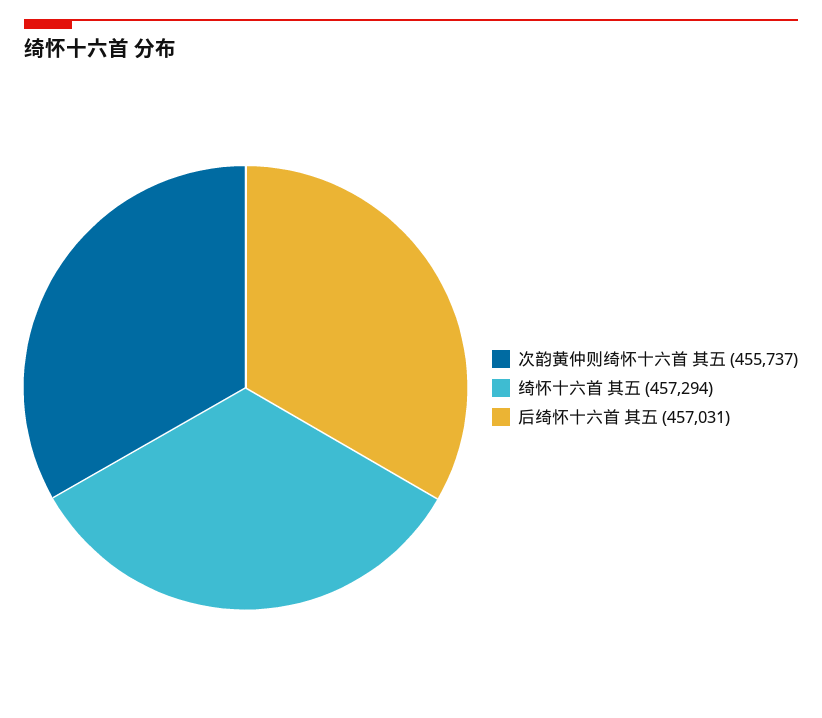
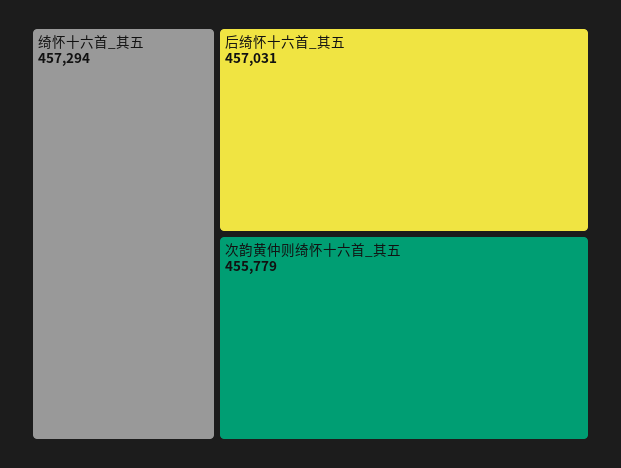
  {
-   "次韵黄仲则绮怀十六首 其五": 455737,
+   "次韵黄仲则绮怀十六首 其五": 455779,
    "绮怀十六首 其五": 457294,
    "后绮怀十六首 其五": 457031
  }

